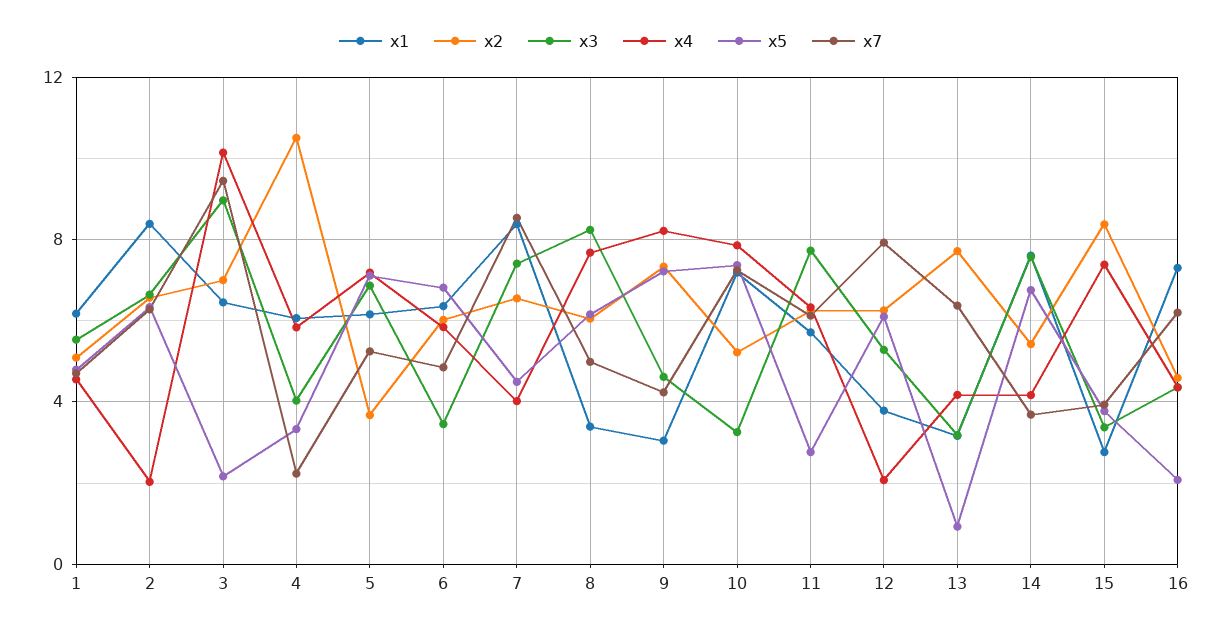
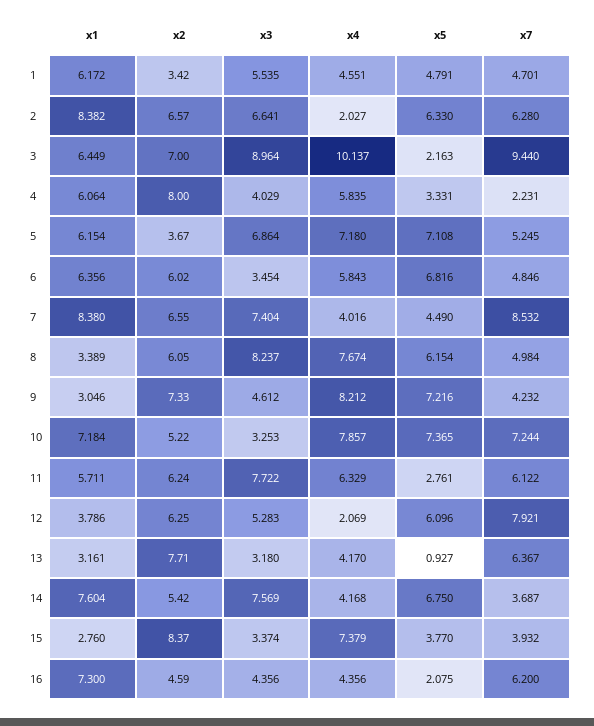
  {
    "x1": {
      "1": 6.172,
      "2": 8.382,
      "3": 6.449,
      "4": 6.064,
      "5": 6.154,
      "6": 6.356,
      "7": 8.38,
      "8": 3.389,
      "9": 3.046,
      "10": 7.184,
      "11": 5.711,
      "12": 3.786,
      "13": 3.161,
      "14": 7.604,
      "15": 2.76,
      "16": 7.3
    },
    "x2": {
-     "1": 5,
+     "1": 3.42,
      "2": 6.57,
      "3": 7,
-     "4": 10.5,
+     "4": 8,
      "5": 3.67,
      "6": 6.02,
      "7": 6.55,
      "8": 6.05,
      "9": 7.33,
      "10": 5.22,
      "11": 6.24,
      "12": 6.25,
      "13": 7.71,
      "14": 5.42,
      "15": 8.37,
      "16": 4.59
    },
    "x3": {
      "1": 5.535,
      "2": 6.641,
      "3": 8.964,
      "4": 4.029,
      "5": 6.864,
      "6": 3.454,
      "7": 7.404,
      "8": 8.237,
      "9": 4.612,
      "10": 3.253,
      "11": 7.722,
      "12": 5.283,
      "13": 3.18,
      "14": 7.569,
      "15": 3.374,
      "16": 4.356
    },
    "x4": {
      "1": 4.551,
      "2": 2.027,
      "3": 10.137,
      "4": 5.835,
      "5": 7.18,
      "6": 5.843,
      "7": 4.016,
      "8": 7.674,
      "9": 8.212,
      "10": 7.857,
      "11": 6.329,
      "12": 2.069,
      "13": 4.17,
      "14": 4.168,
      "15": 7.379,
      "16": 4.356
    },
    "x5": {
      "1": 4.791,
      "2": 6.33,
      "3": 2.163,
      "4": 3.331,
      "5": 7.108,
      "6": 6.816,
      "7": 4.49,
      "8": 6.154,
      "9": 7.216,
      "10": 7.365,
      "11": 2.761,
      "12": 6.096,
      "13": 0.927,
      "14": 6.75,
      "15": 3.77,
      "16": 2.075
    },
    "x7": {
      "1": 4.701,
      "2": 6.28,
      "3": 9.44,
      "4": 2.231,
      "5": 5.245,
      "6": 4.846,
      "7": 8.532,
      "8": 4.984,
      "9": 4.232,
      "10": 7.244,
      "11": 6.122,
      "12": 7.921,
      "13": 6.367,
      "14": 3.687,
      "15": 3.932,
      "16": 6.2
    }
  }

